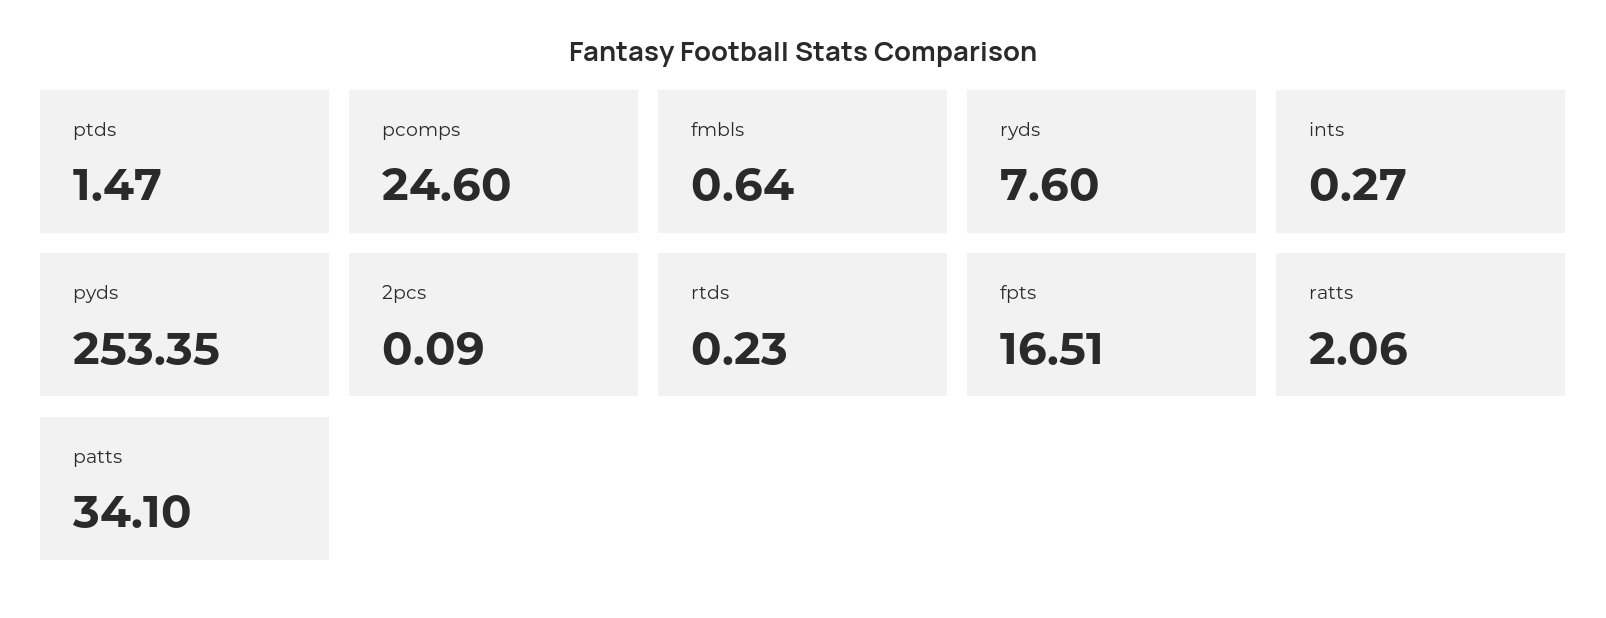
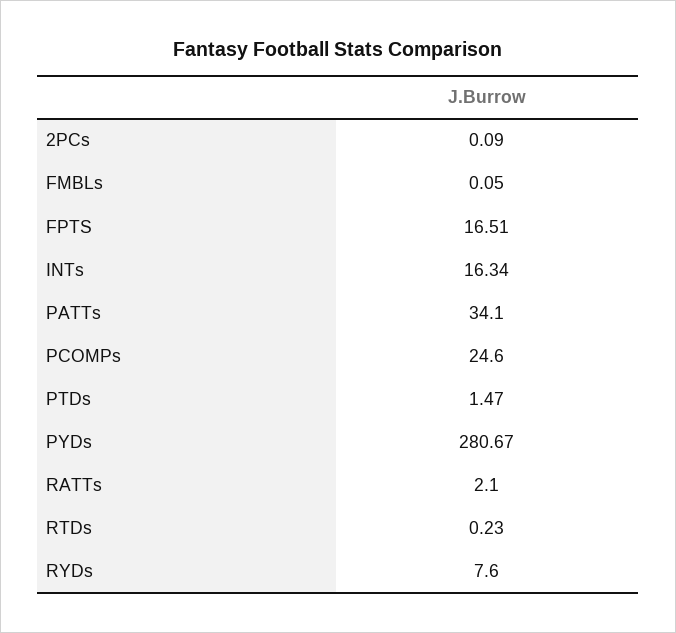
  {
    "ptds": 1.47,
    "pcomps": 24.6,
-   "fmbls": 0.64,
+   "fmbls": 0.05,
    "ryds": 7.6,
-   "ints": 0.27,
+   "ints": 16.34,
-   "pyds": 253.35,
+   "pyds": 280.67,
    "2pcs": 0.09,
    "rtds": 0.23,
    "fpts": 16.51,
-   "ratts": 2.06,
+   "ratts": 2.1,
    "patts": 34.1
  }

